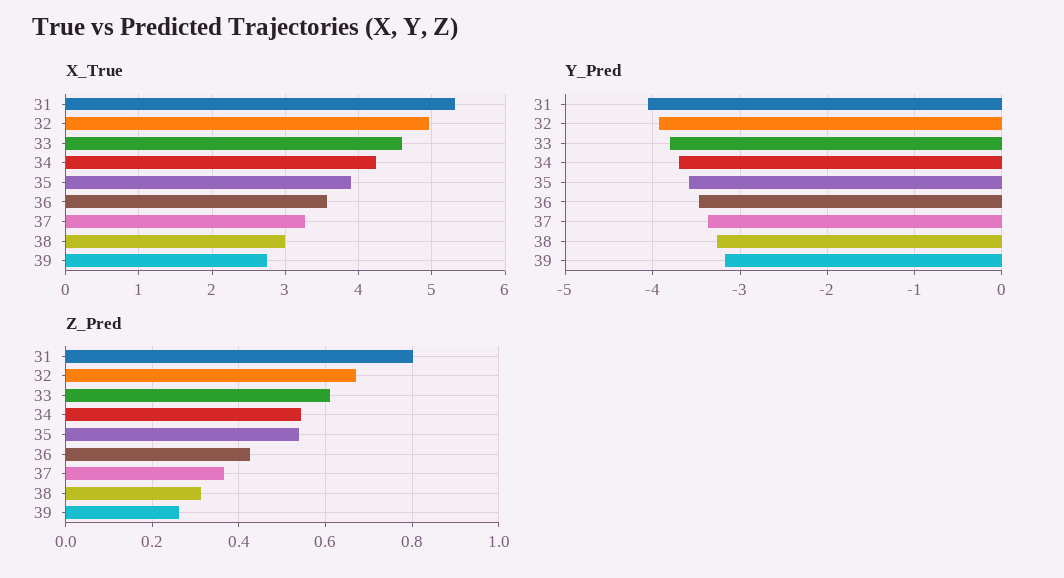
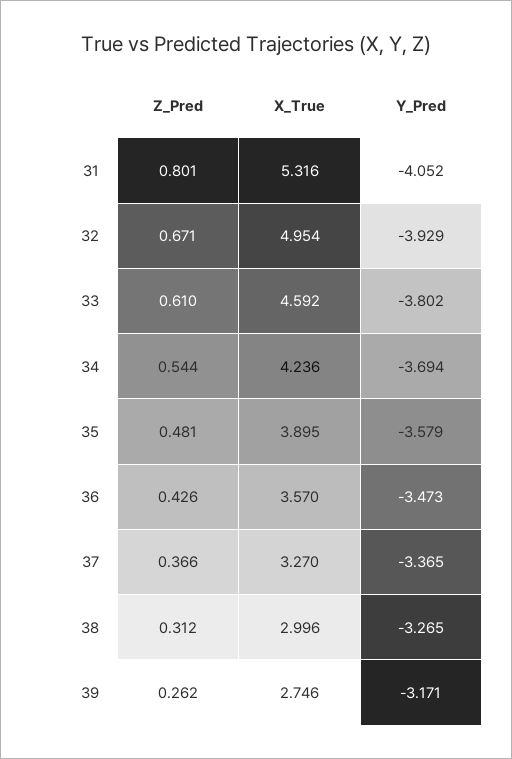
  {
    "X_True": {
      "31": 5.316,
      "32": 4.954,
      "33": 4.592,
      "34": 4.236,
      "35": 3.895,
      "36": 3.57,
      "37": 3.27,
      "38": 2.996,
      "39": 2.746
    },
    "Y_Pred": {
      "31": -4.052,
      "32": -3.929,
      "33": -3.802,
      "34": -3.694,
      "35": -3.579,
      "36": -3.473,
      "37": -3.365,
      "38": -3.265,
      "39": -3.171
    },
    "Z_Pred": {
      "31": 0.801,
      "32": 0.671,
      "33": 0.61,
      "34": 0.544,
-     "35": 0.54,
+     "35": 0.481,
      "36": 0.426,
      "37": 0.366,
      "38": 0.312,
      "39": 0.262
    }
  }

